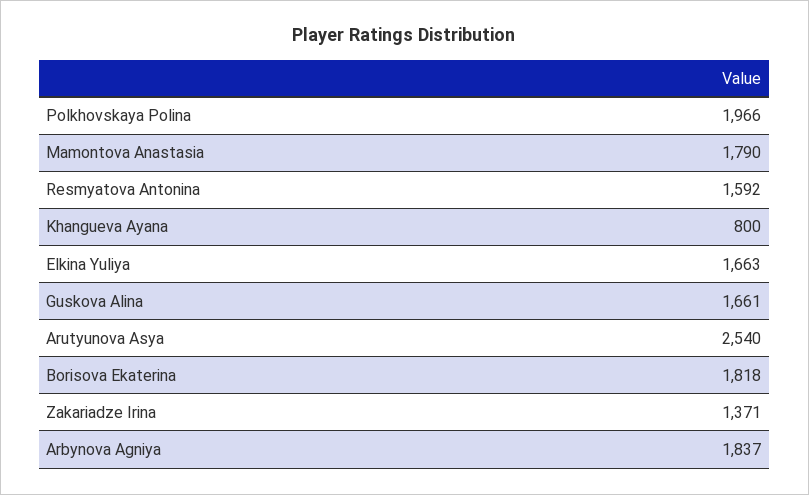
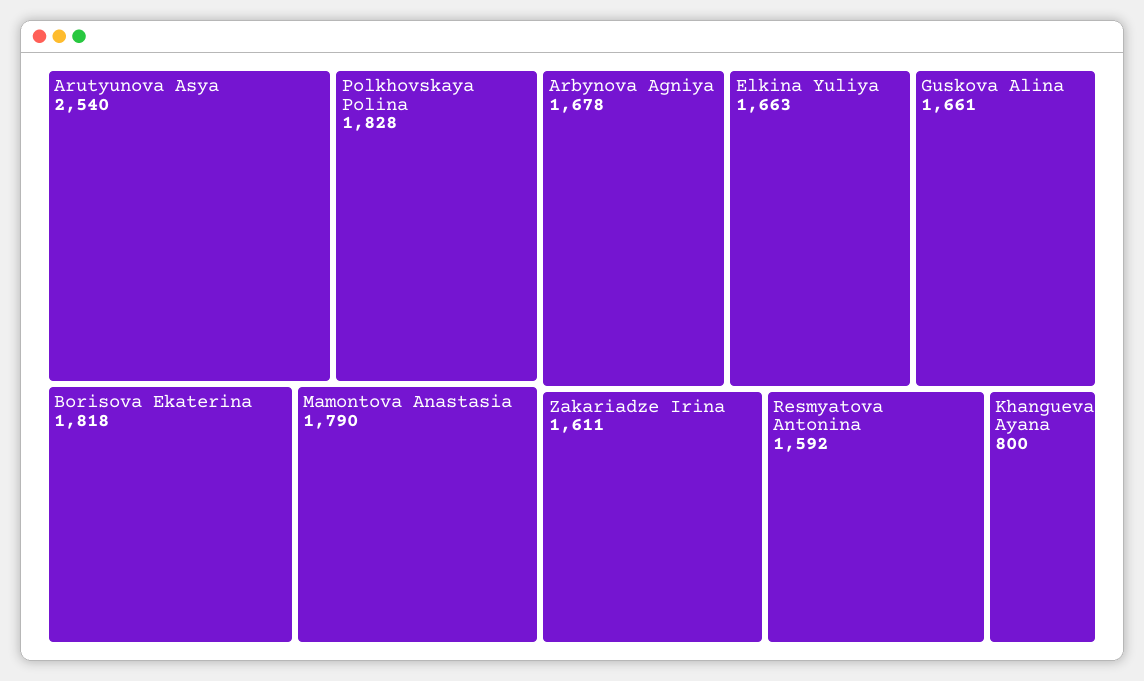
  {
-   "Polkhovskaya Polina": 1966,
+   "Polkhovskaya Polina": 1828,
    "Mamontova Anastasia": 1790,
    "Resmyatova Antonina": 1592,
    "Khangueva Ayana": 800,
    "Elkina Yuliya": 1663,
    "Guskova Alina": 1661,
    "Arutyunova Asya": 2540,
    "Borisova Ekaterina": 1818,
-   "Zakariadze Irina": 1371,
+   "Zakariadze Irina": 1611,
-   "Arbynova Agniya": 1837
+   "Arbynova Agniya": 1678
  }

